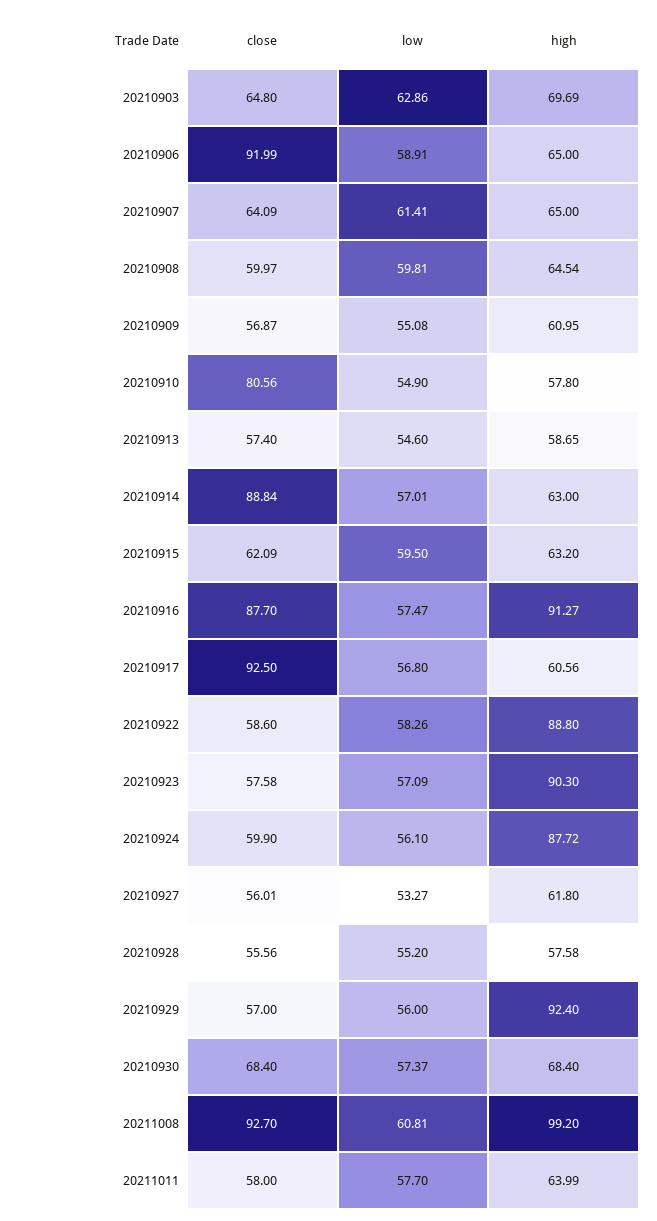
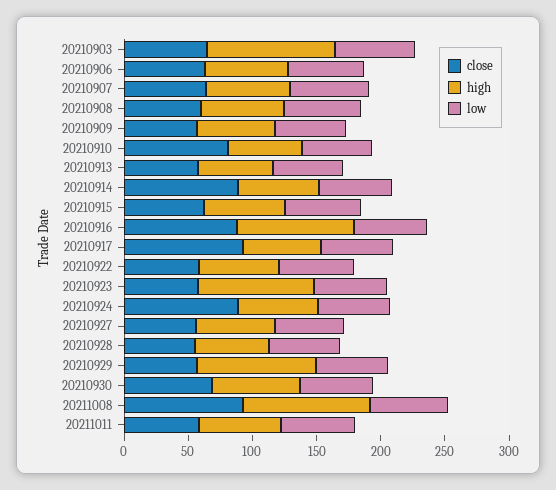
  {
    "close": {
      "20210903": 64.8,
-     "20210906": 91.99,
+     "20210906": 60,
      "20210907": 64.09,
      "20210908": 59.97,
      "20210909": 56.87,
      "20210910": 80.56,
      "20210913": 57.4,
      "20210914": 88.84,
      "20210915": 62.09,
      "20210916": 87.7,
      "20210917": 92.5,
      "20210922": 58.6,
      "20210923": 57.58,
-     "20210924": 59.9,
+     "20210924": 90,
      "20210927": 56.01,
      "20210928": 55.56,
      "20210929": 57,
      "20210930": 68.4,
      "20211008": 92.7,
      "20211011": 58
    },
    "low": {
      "20210903": 62.86,
      "20210906": 58.91,
      "20210907": 61.41,
      "20210908": 59.81,
      "20210909": 55.08,
      "20210910": 54.9,
      "20210913": 54.6,
      "20210914": 57.01,
      "20210915": 59.5,
      "20210916": 57.47,
      "20210917": 56.8,
      "20210922": 58.26,
      "20210923": 57.09,
      "20210924": 56.1,
      "20210927": 53.27,
      "20210928": 55.2,
      "20210929": 56,
      "20210930": 57.37,
      "20211008": 60.81,
      "20211011": 57.7
    },
    "high": {
-     "20210903": 69.69,
+     "20210903": 100,
      "20210906": 65,
      "20210907": 65,
      "20210908": 64.54,
      "20210909": 60.95,
      "20210910": 57.8,
      "20210913": 58.65,
      "20210914": 63,
      "20210915": 63.2,
      "20210916": 91.27,
      "20210917": 60.56,
-     "20210922": 88.8,
+     "20210922": 60,
      "20210923": 90.3,
-     "20210924": 87.72,
+     "20210924": 60,
      "20210927": 61.8,
      "20210928": 57.58,
      "20210929": 92.4,
      "20210930": 68.4,
      "20211008": 99.2,
      "20211011": 63.99
    }
  }

